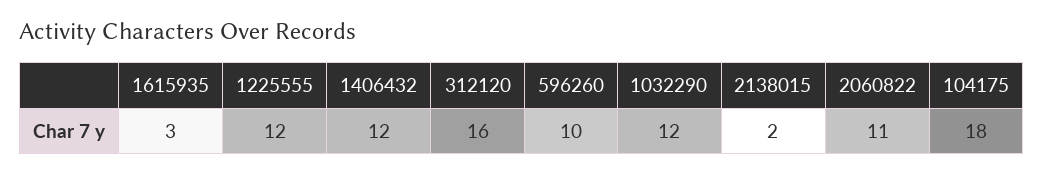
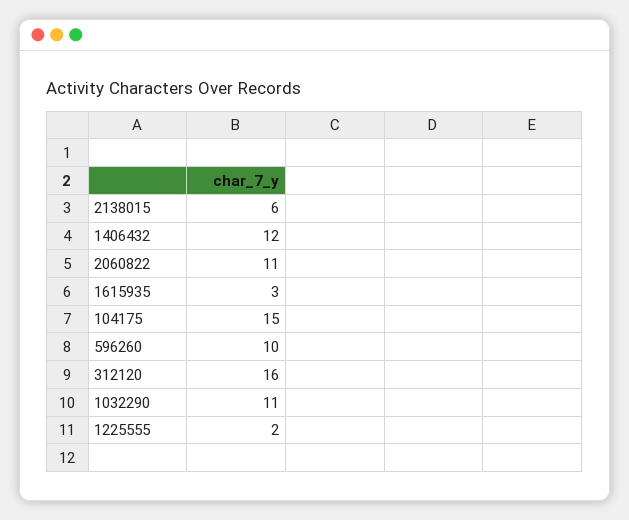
  {
    "1615935": 3,
-   "1225555": 12,
+   "1225555": 2,
    "1406432": 12,
    "312120": 16,
    "596260": 10,
-   "1032290": 12,
+   "1032290": 11,
-   "2138015": 2,
+   "2138015": 6,
    "2060822": 11,
-   "104175": 18
+   "104175": 15
  }

